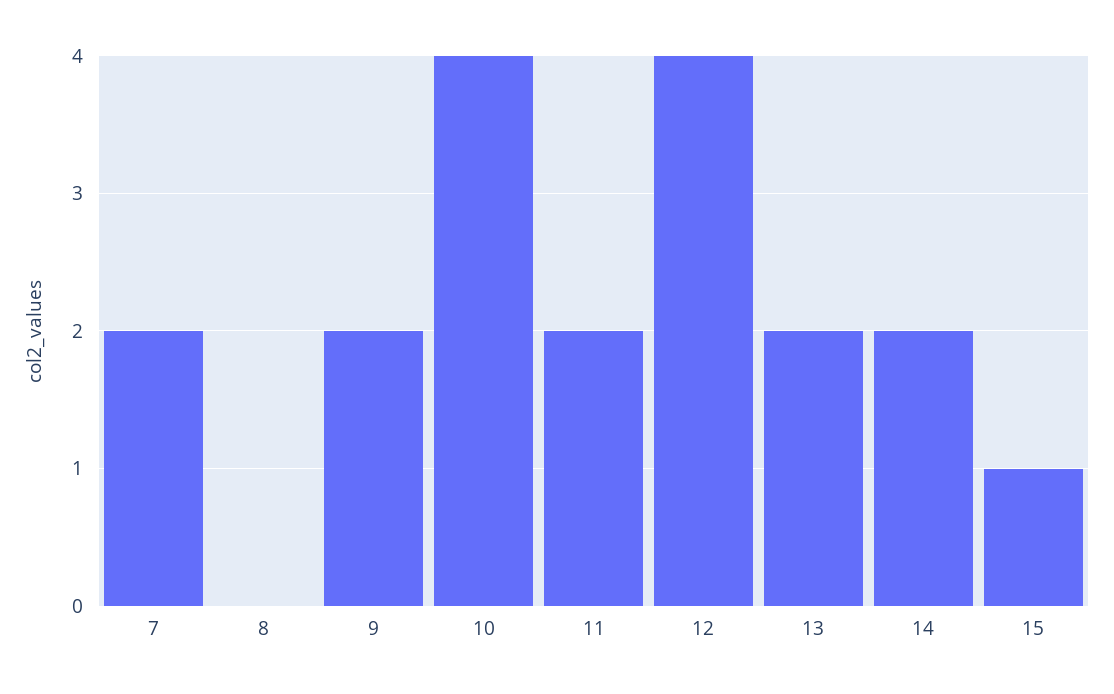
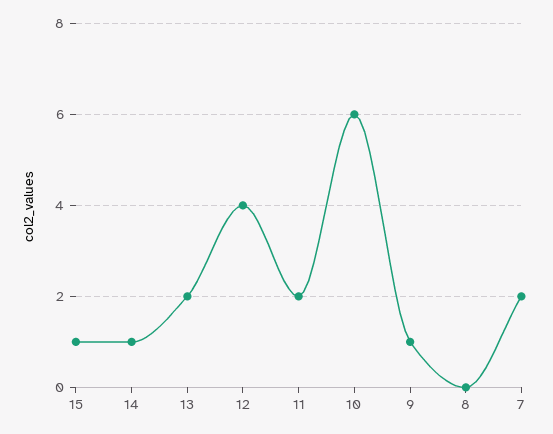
  {
    "7": 2,
    "8": 0,
-   "9": 2,
+   "9": 1,
-   "10": 4,
+   "10": 6,
    "11": 2,
    "12": 4,
    "13": 2,
-   "14": 2,
+   "14": 1,
    "15": 1
  }

